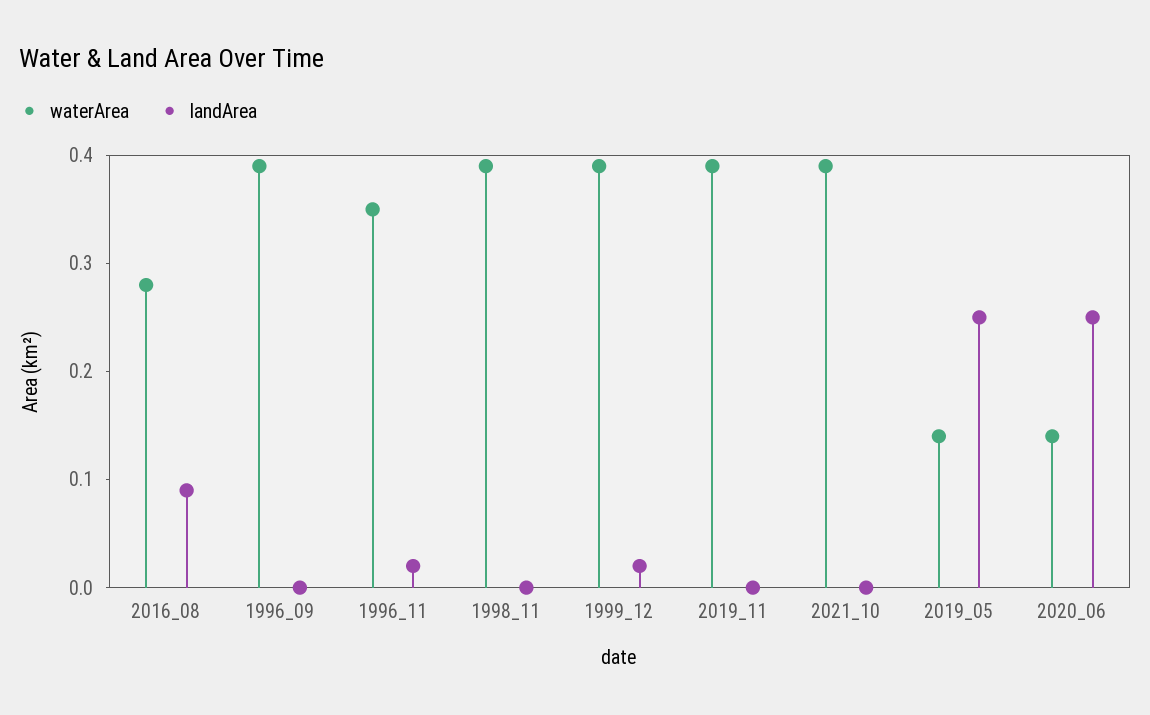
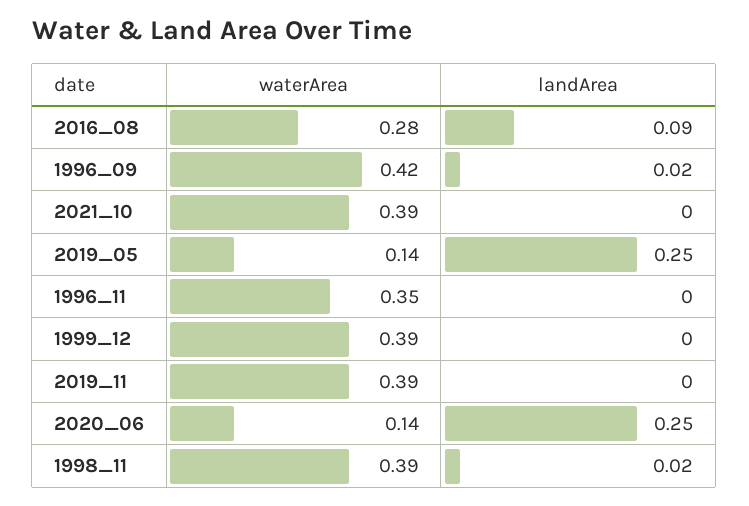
  {
    "waterArea": {
      "2016_08": 0.28,
-     "1996_09": 0.39,
+     "1996_09": 0.42,
      "1996_11": 0.35,
      "1998_11": 0.39,
      "1999_12": 0.39,
      "2019_11": 0.39,
      "2021_10": 0.39,
      "2019_05": 0.14,
      "2020_06": 0.14
    },
    "landArea": {
      "2016_08": 0.09,
-     "1996_09": 0,
+     "1996_09": 0.02,
-     "1996_11": 0.02,
+     "1996_11": 0,
-     "1998_11": 0,
+     "1998_11": 0.02,
-     "1999_12": 0.02,
+     "1999_12": 0,
      "2019_11": 0,
      "2021_10": 0,
      "2019_05": 0.25,
      "2020_06": 0.25
    }
  }

